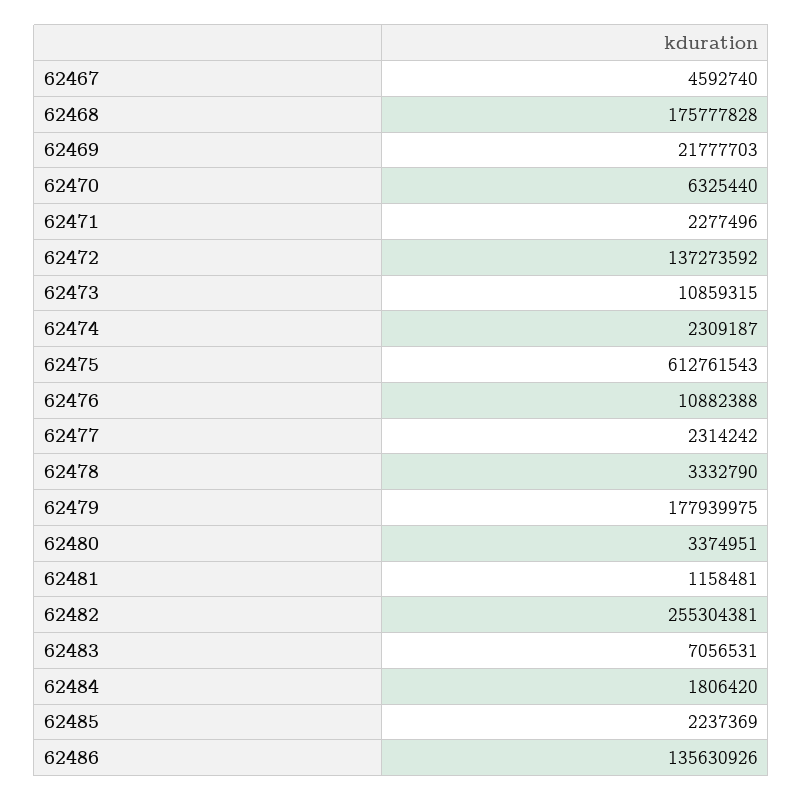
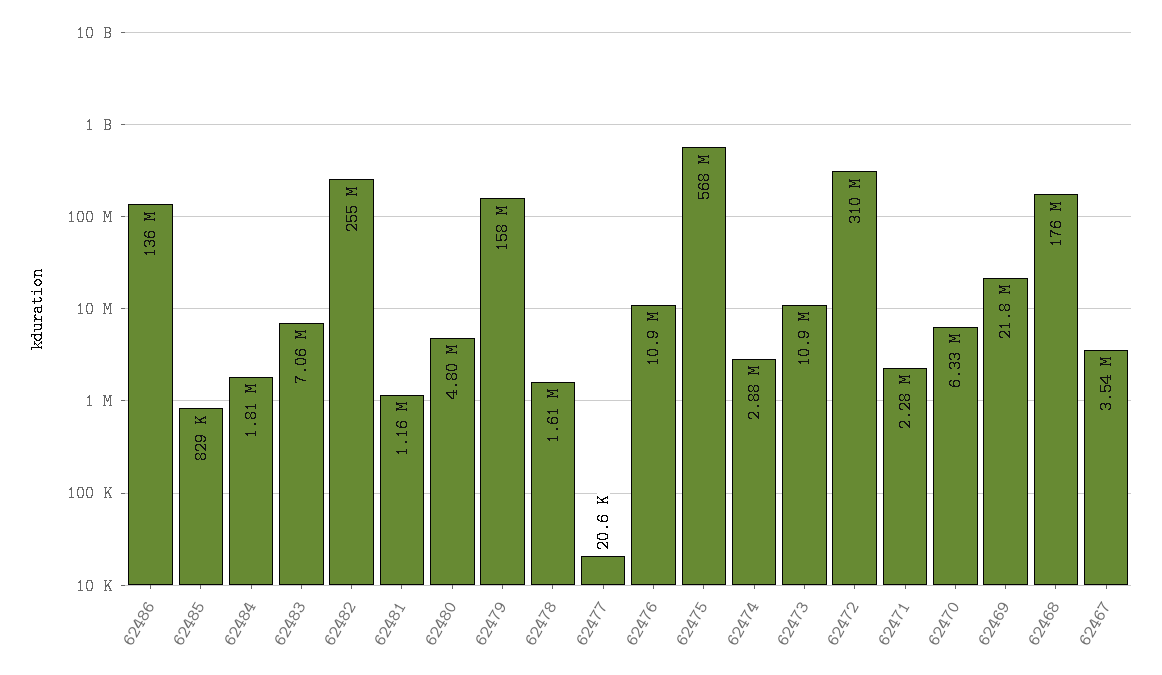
  {
-   "62467": 4592740,
+   "62467": 3540000,
    "62468": 175777828,
    "62469": 21777703,
    "62470": 6325440,
    "62471": 2277496,
-   "62472": 137273592,
+   "62472": 310000000,
    "62473": 10859315,
-   "62474": 2309187,
+   "62474": 2880000,
-   "62475": 612761543,
+   "62475": 568000000,
    "62476": 10882388,
-   "62477": 2314242,
+   "62477": 20600,
-   "62478": 3332790,
+   "62478": 1610000,
-   "62479": 177939975,
+   "62479": 158000000,
-   "62480": 3374951,
+   "62480": 4800000,
    "62481": 1158481,
    "62482": 255304381,
    "62483": 7056531,
    "62484": 1806420,
-   "62485": 2237369,
+   "62485": 829000,
    "62486": 135630926
  }

